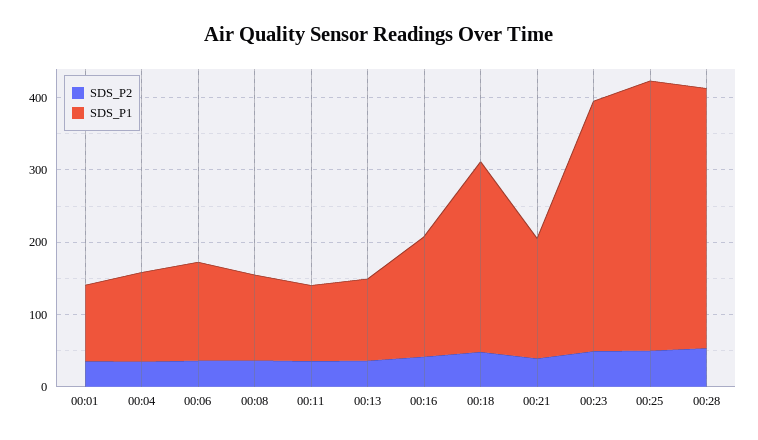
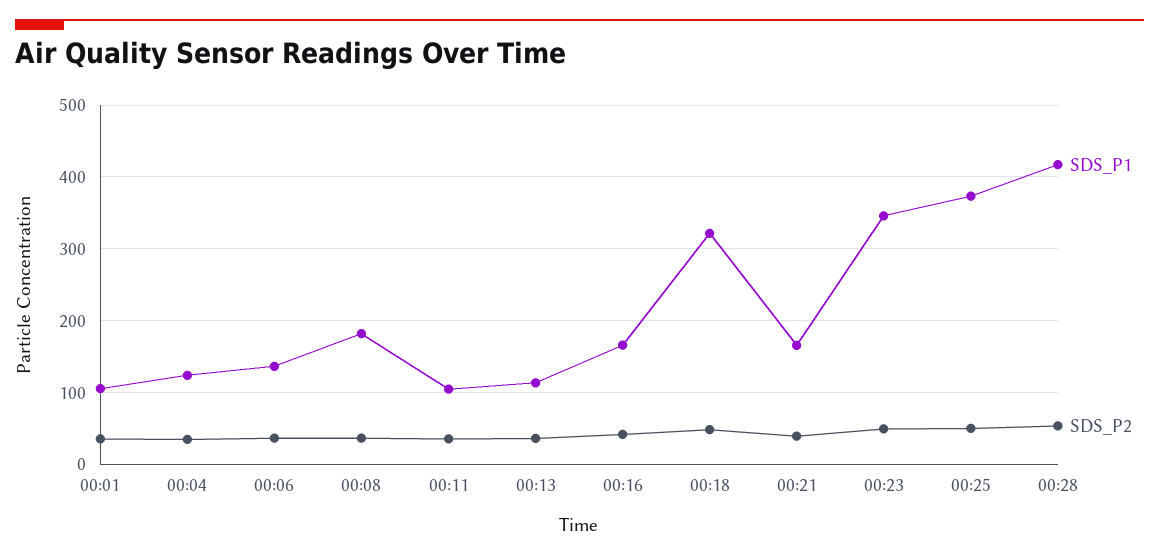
  {
    "SDS_P2": {
      "00:01": 40,
      "00:04": 30,
      "00:06": 40,
      "00:08": 40,
      "00:11": 40,
      "00:13": 40,
      "00:16": 40,
      "00:18": 50,
      "00:21": 40,
      "00:23": 50,
      "00:25": 50,
      "00:28": 50
    },
    "SDS_P1": {
      "00:01": 110,
      "00:04": 120,
      "00:06": 140,
-     "00:08": 120,
+     "00:08": 180,
      "00:11": 100,
      "00:13": 110,
      "00:16": 170,
-     "00:18": 260,
+     "00:18": 320,
      "00:21": 170,
      "00:23": 350,
      "00:25": 370,
-     "00:28": 360
+     "00:28": 420
    }
  }

